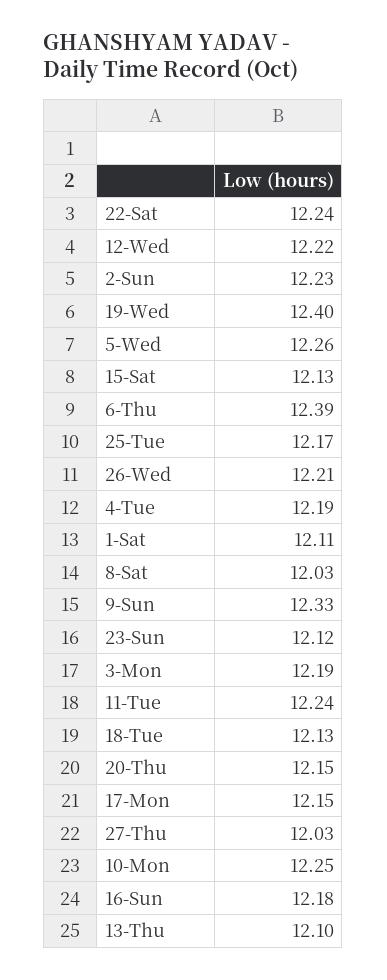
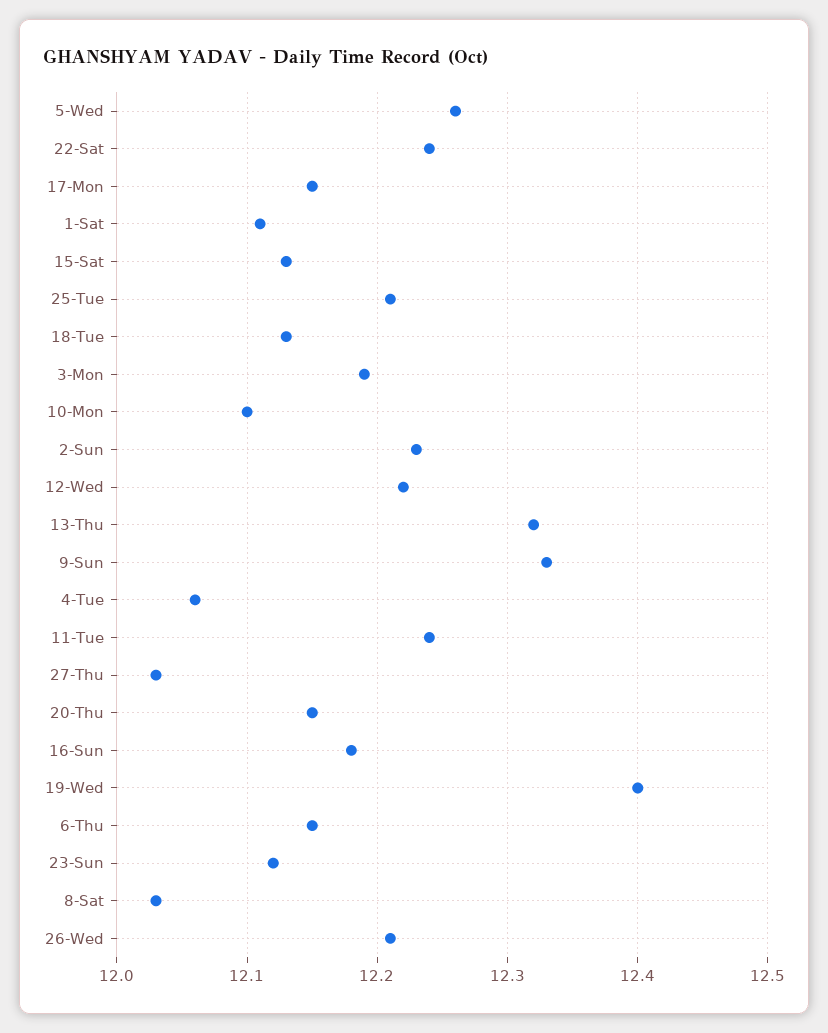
  {
    "22-Sat": 12.24,
    "12-Wed": 12.22,
    "2-Sun": 12.23,
    "19-Wed": 12.4,
    "5-Wed": 12.26,
    "15-Sat": 12.13,
-   "6-Thu": 12.39,
+   "6-Thu": 12.15,
-   "25-Tue": 12.17,
+   "25-Tue": 12.21,
    "26-Wed": 12.21,
-   "4-Tue": 12.19,
+   "4-Tue": 12.06,
    "1-Sat": 12.11,
    "8-Sat": 12.03,
    "9-Sun": 12.33,
    "23-Sun": 12.12,
    "3-Mon": 12.19,
    "11-Tue": 12.24,
    "18-Tue": 12.13,
    "20-Thu": 12.15,
    "17-Mon": 12.15,
    "27-Thu": 12.03,
-   "10-Mon": 12.25,
+   "10-Mon": 12.1,
    "16-Sun": 12.18,
-   "13-Thu": 12.1
+   "13-Thu": 12.32
  }

